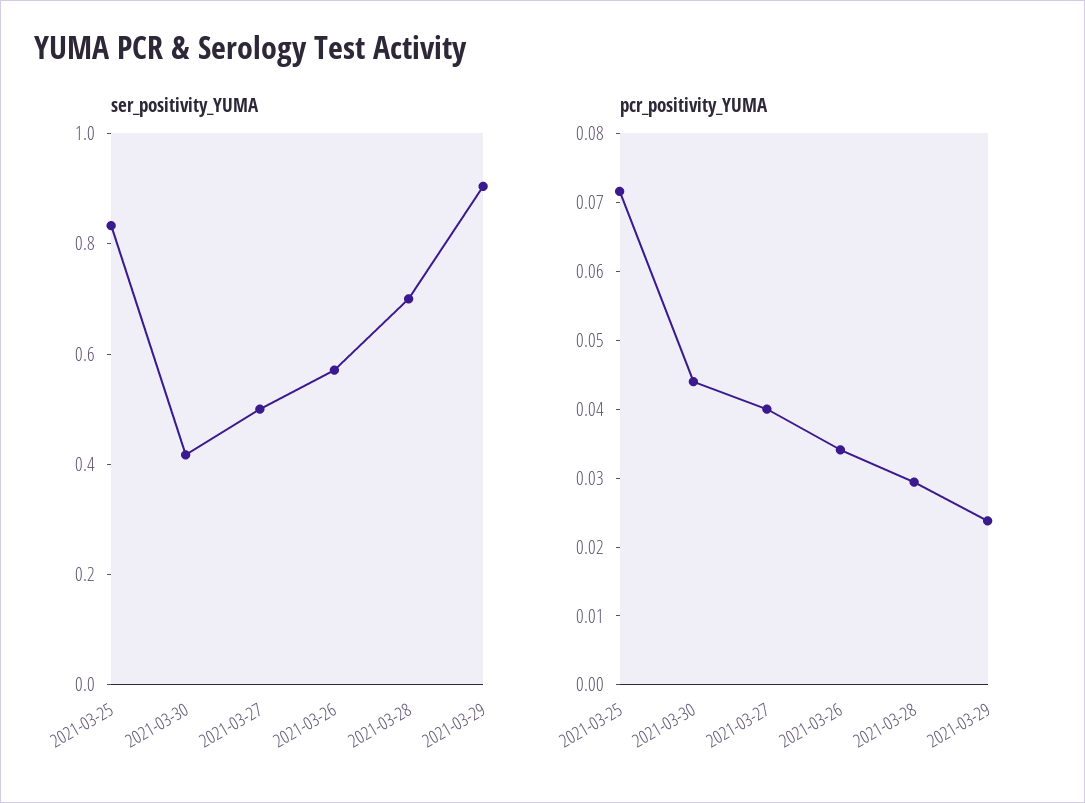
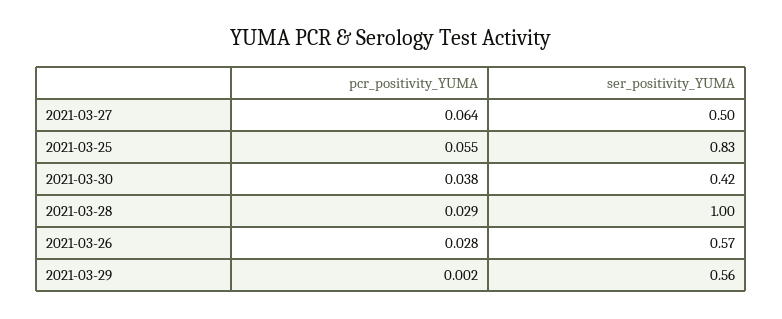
  {
    "ser_positivity_YUMA": {
      "2021-03-25": 0.83,
      "2021-03-30": 0.42,
      "2021-03-27": 0.5,
      "2021-03-26": 0.57,
-     "2021-03-28": 0.7,
+     "2021-03-28": 1,
-     "2021-03-29": 0.9
+     "2021-03-29": 0.56
    },
    "pcr_positivity_YUMA": {
-     "2021-03-25": 0.072,
+     "2021-03-25": 0.055,
-     "2021-03-30": 0.044,
+     "2021-03-30": 0.038,
-     "2021-03-27": 0.04,
+     "2021-03-27": 0.064,
-     "2021-03-26": 0.034,
+     "2021-03-26": 0.028,
      "2021-03-28": 0.029,
-     "2021-03-29": 0.024
+     "2021-03-29": 0.002
    }
  }

